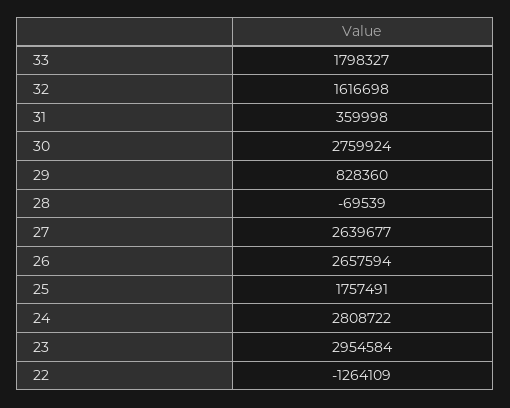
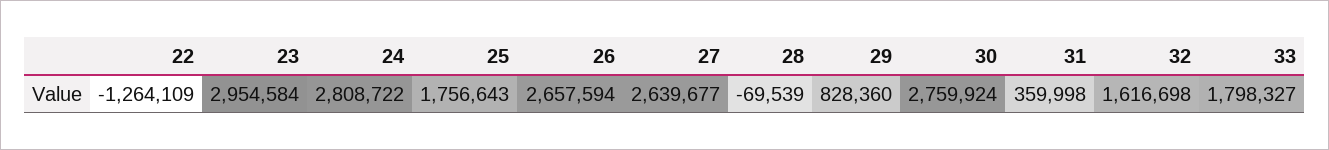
  {
    "33": 1798327,
    "32": 1616698,
    "31": 359998,
    "30": 2759924,
    "29": 828360,
    "28": -69539,
    "27": 2639677,
    "26": 2657594,
-   "25": 1757491,
+   "25": 1756643,
    "24": 2808722,
    "23": 2954584,
    "22": -1264109
  }

